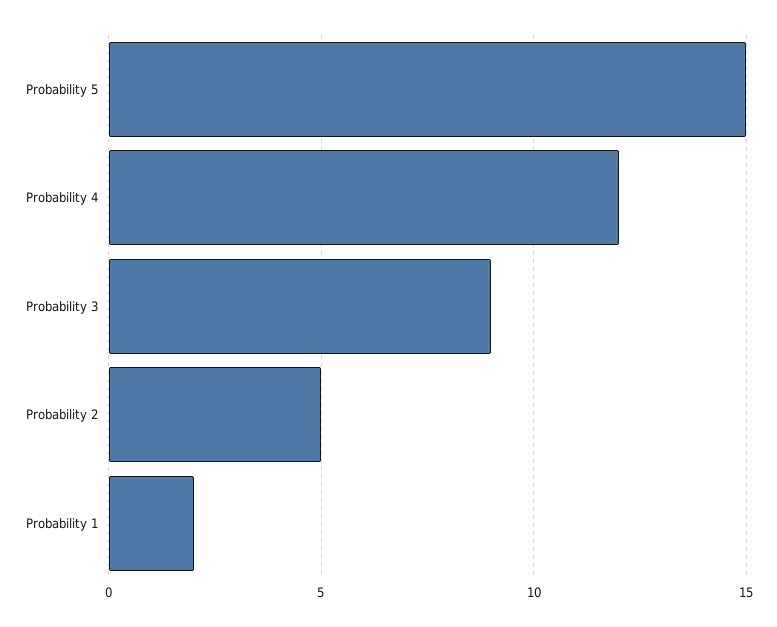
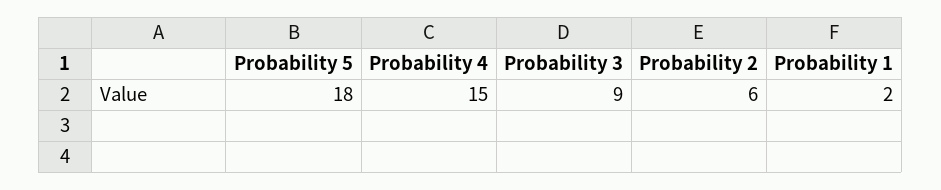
  {
-   "Probability 5": 15,
+   "Probability 5": 18,
-   "Probability 4": 12,
+   "Probability 4": 15,
    "Probability 3": 9,
-   "Probability 2": 5,
+   "Probability 2": 6,
    "Probability 1": 2
  }

